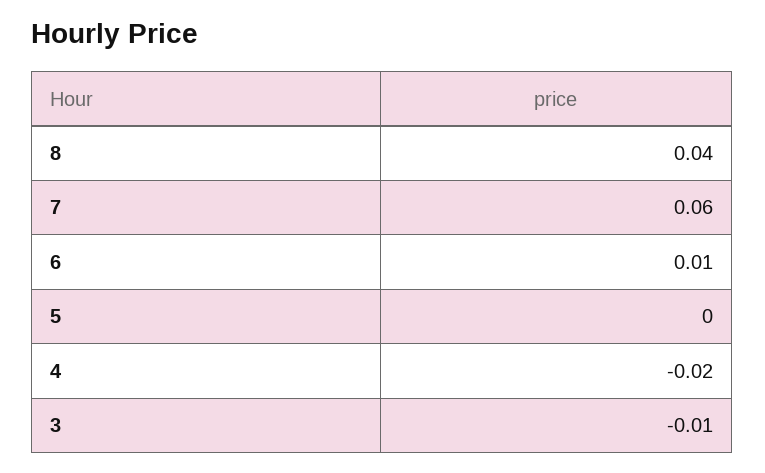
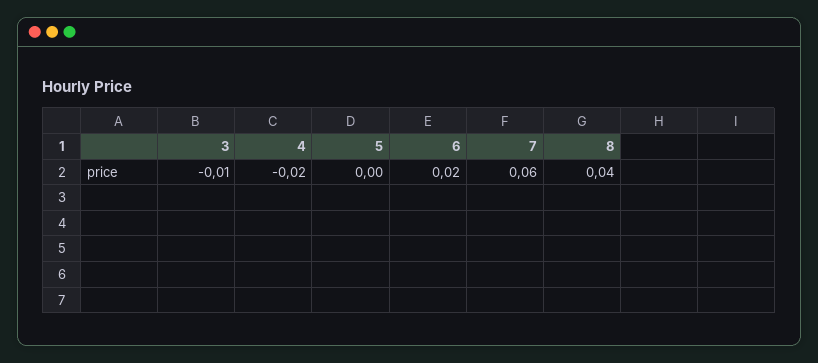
  {
    "8": 0.04,
    "7": 0.06,
-   "6": 0.01,
+   "6": 0.02,
    "5": 0,
    "4": -0.02,
    "3": -0.01
  }

